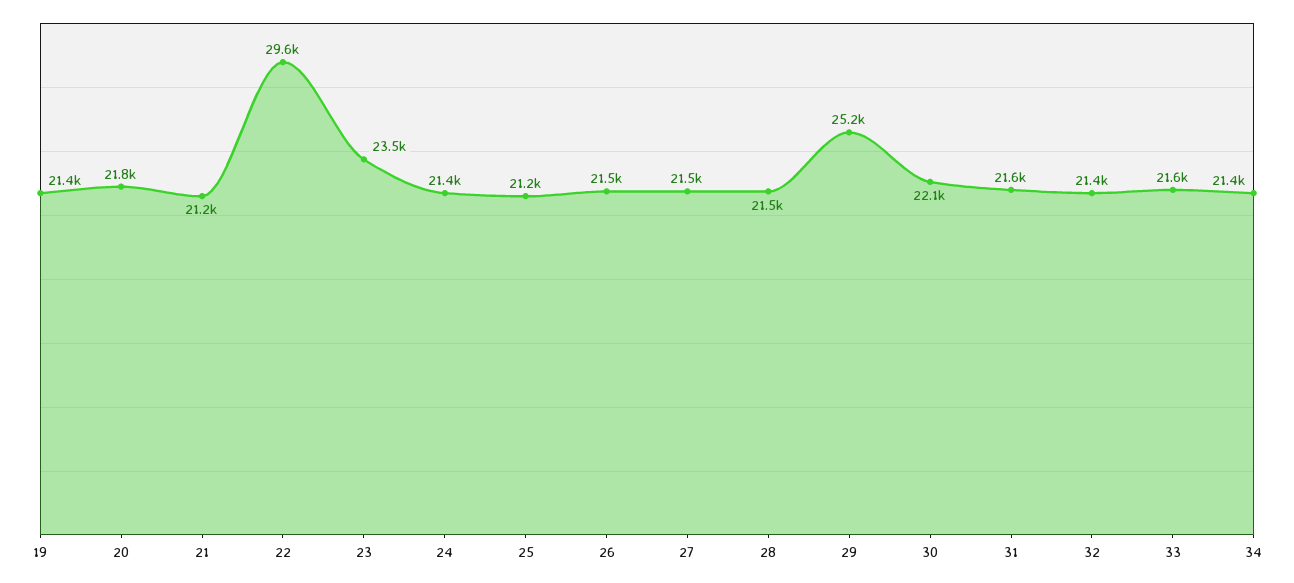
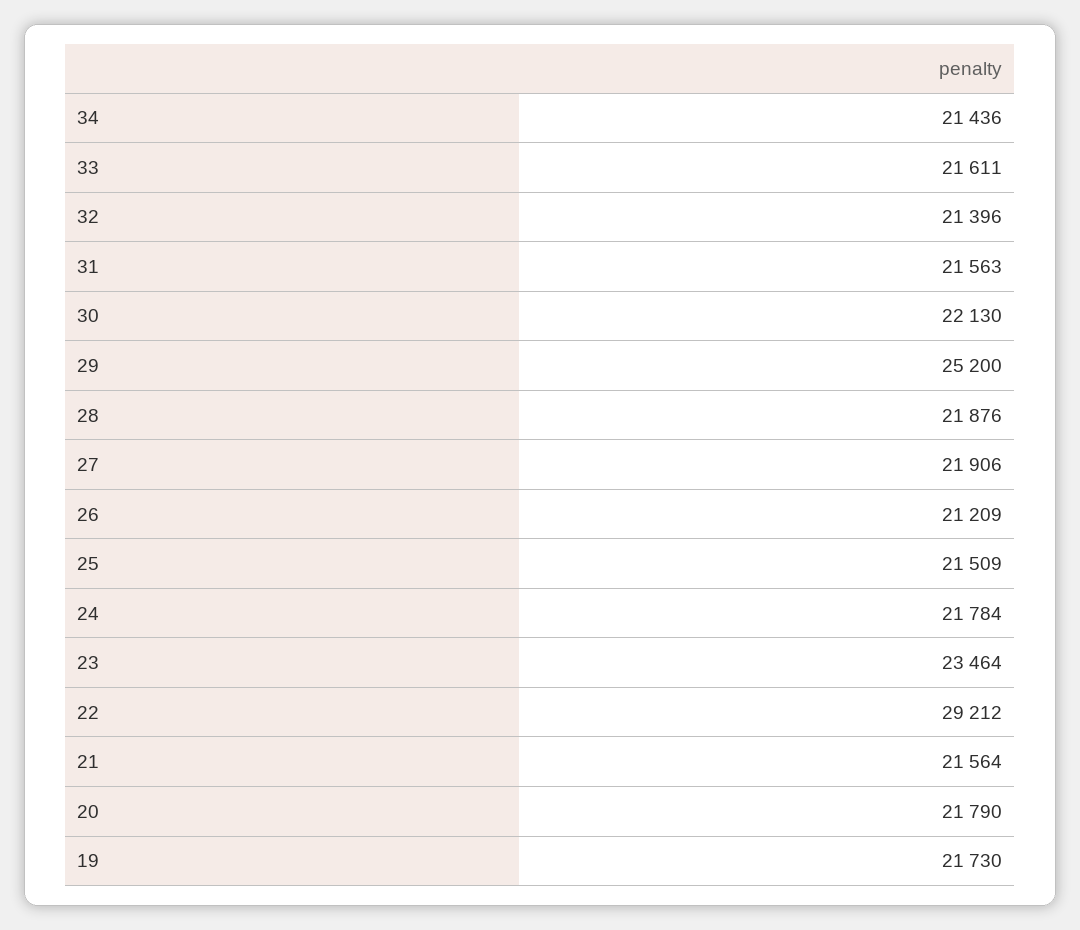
  {
-   "19": 21400,
+   "19": 21730,
    "20": 21790,
-   "21": 21200,
+   "21": 21564,
-   "22": 29600,
+   "22": 29212,
    "23": 23464,
-   "24": 21400,
+   "24": 21784,
-   "25": 21200,
+   "25": 21509,
-   "26": 21500,
+   "26": 21209,
-   "27": 21500,
+   "27": 21906,
-   "28": 21500,
+   "28": 21876,
    "29": 25200,
    "30": 22130,
    "31": 21563,
    "32": 21396,
    "33": 21611,
    "34": 21436
  }

